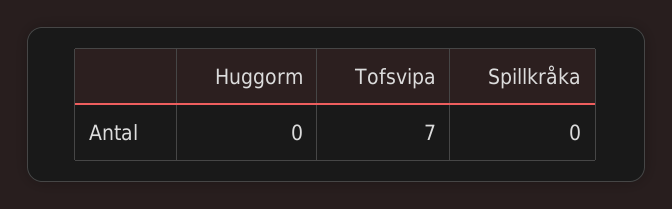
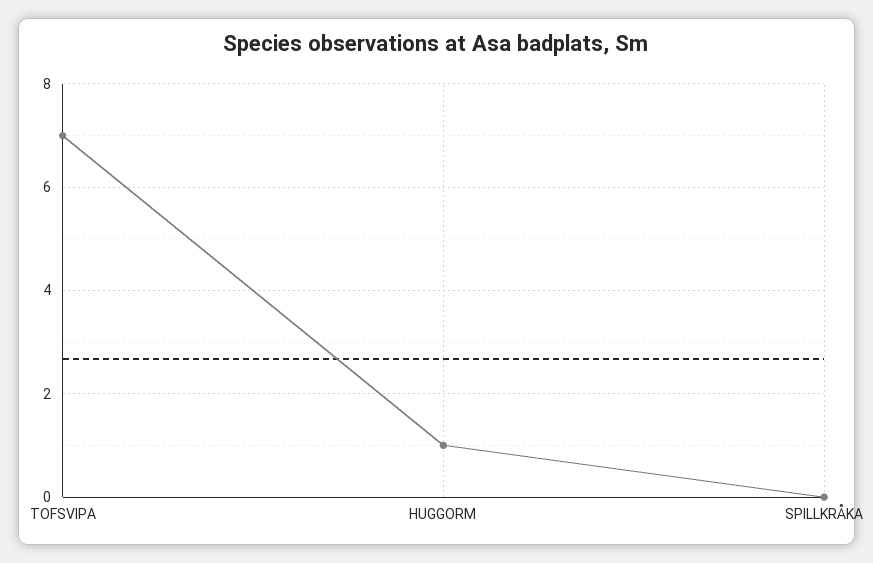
  {
-   "Huggorm": 0,
+   "Huggorm": 1,
    "Tofsvipa": 7,
    "Spillkråka": 0
  }

